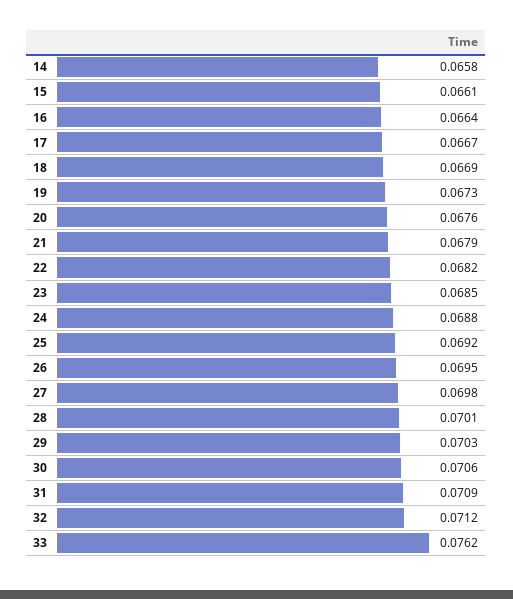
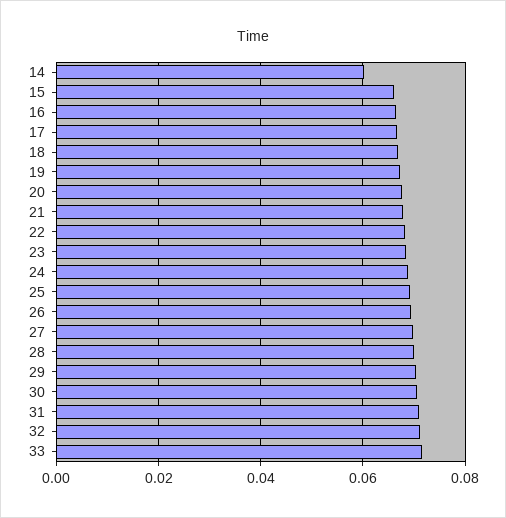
  {
-   "14": 0.0658,
+   "14": 0.06,
    "15": 0.0661,
    "16": 0.0664,
    "17": 0.0667,
    "18": 0.0669,
    "19": 0.0673,
    "20": 0.0676,
    "21": 0.0679,
    "22": 0.0682,
    "23": 0.0685,
    "24": 0.0688,
    "25": 0.0692,
    "26": 0.0695,
    "27": 0.0698,
    "28": 0.0701,
    "29": 0.0703,
    "30": 0.0706,
    "31": 0.0709,
    "32": 0.0712,
-   "33": 0.0762
+   "33": 0.072
  }

